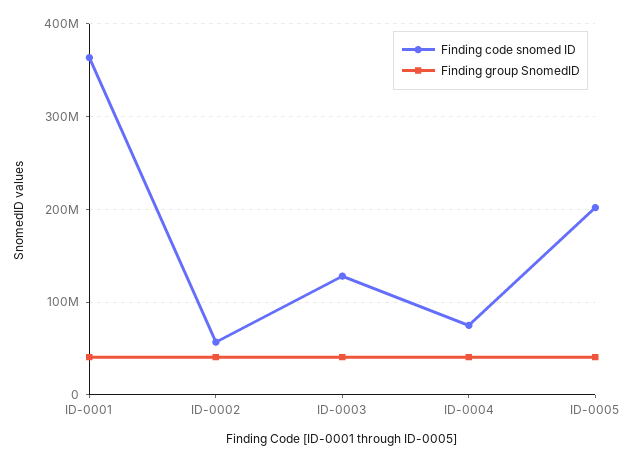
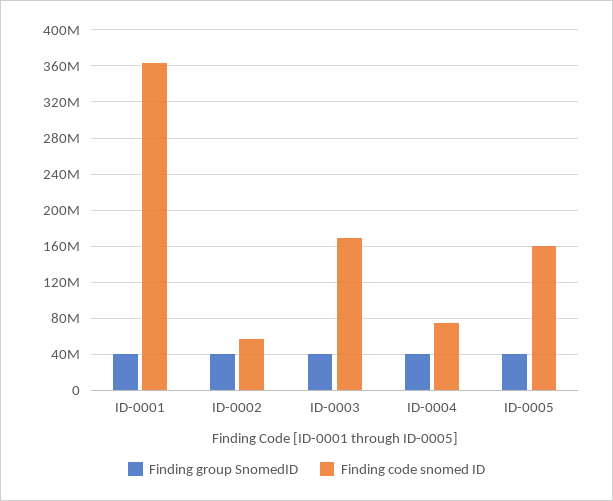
  {
    "Finding code snomed ID": {
      "ID-0001": 360000000,
      "ID-0002": 60000000,
-     "ID-0003": 130000000,
+     "ID-0003": 170000000,
      "ID-0004": 80000000,
-     "ID-0005": 200000000
+     "ID-0005": 160000000
    },
    "Finding group SnomedID": {
      "ID-0001": 40000000,
      "ID-0002": 40000000,
      "ID-0003": 40000000,
      "ID-0004": 40000000,
      "ID-0005": 40000000
    }
  }

